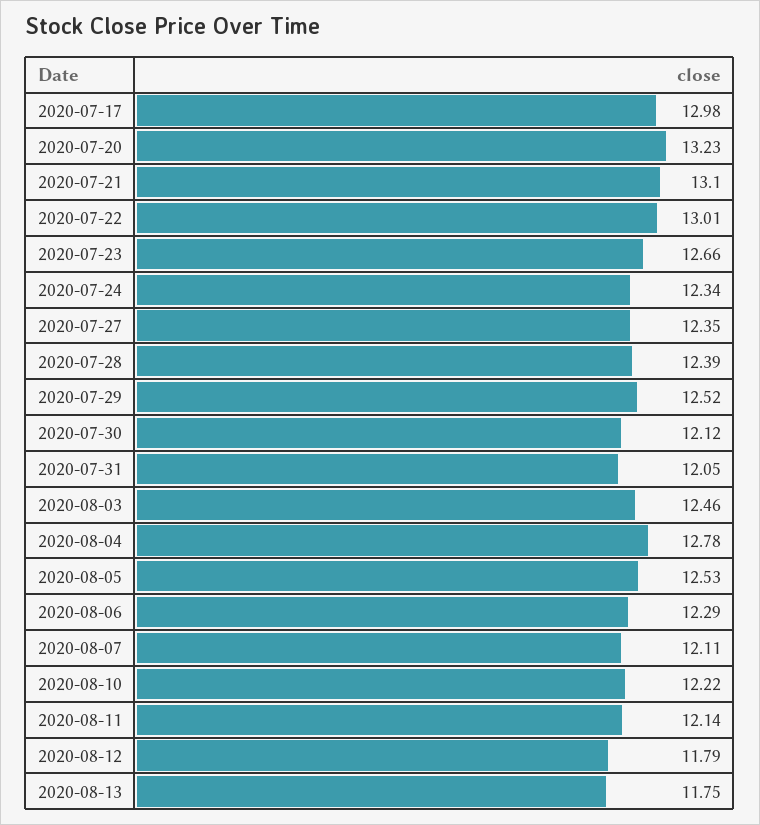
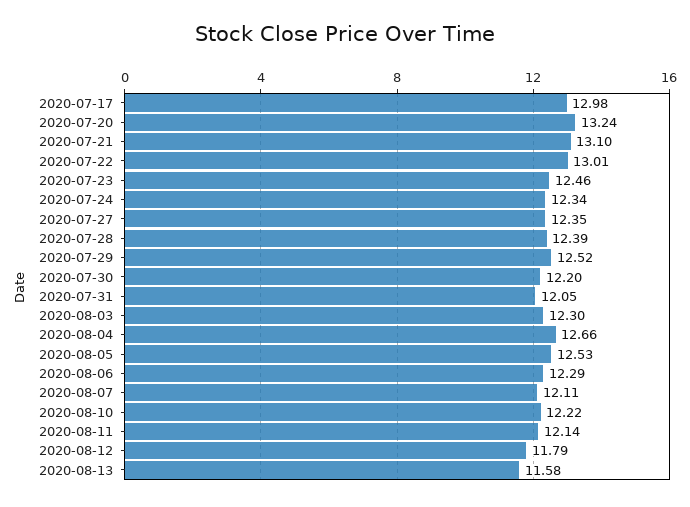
  {
    "2020-07-17": 12.98,
-   "2020-07-20": 13.23,
+   "2020-07-20": 13.24,
    "2020-07-21": 13.1,
    "2020-07-22": 13.01,
-   "2020-07-23": 12.66,
+   "2020-07-23": 12.46,
    "2020-07-24": 12.34,
    "2020-07-27": 12.35,
    "2020-07-28": 12.39,
    "2020-07-29": 12.52,
-   "2020-07-30": 12.12,
+   "2020-07-30": 12.2,
    "2020-07-31": 12.05,
-   "2020-08-03": 12.46,
+   "2020-08-03": 12.3,
-   "2020-08-04": 12.78,
+   "2020-08-04": 12.66,
    "2020-08-05": 12.53,
    "2020-08-06": 12.29,
    "2020-08-07": 12.11,
    "2020-08-10": 12.22,
    "2020-08-11": 12.14,
    "2020-08-12": 11.79,
-   "2020-08-13": 11.75
+   "2020-08-13": 11.58
  }

